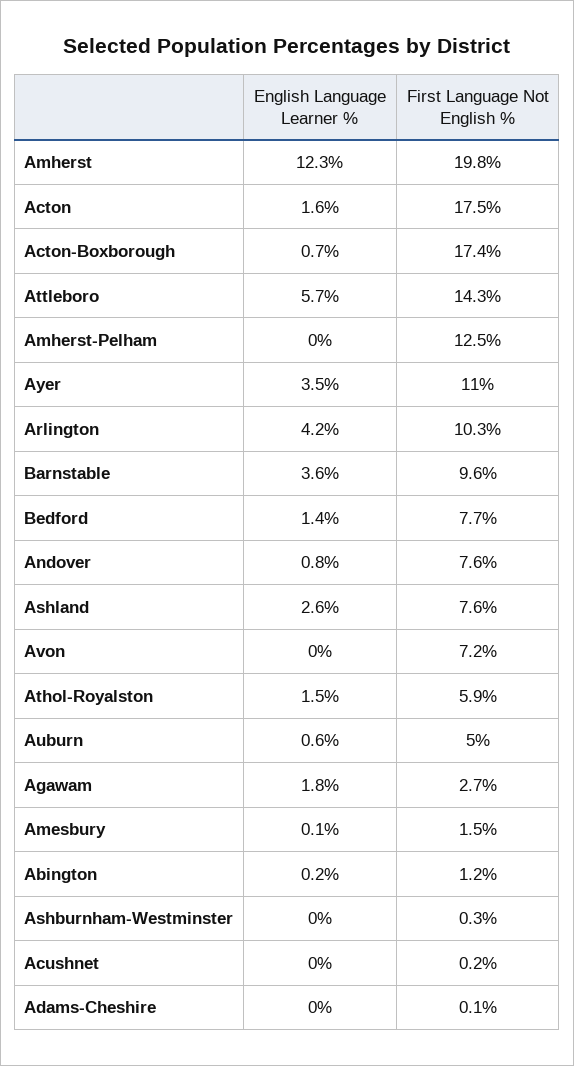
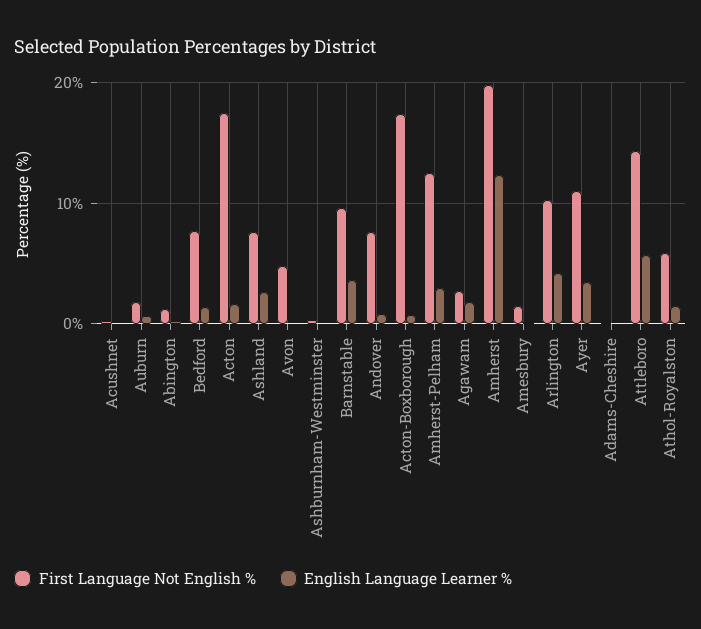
  {
    "English Language Learner %": {
      "Amherst": 12.3,
      "Acton": 1.6,
      "Acton-Boxborough": 0.7,
      "Attleboro": 5.7,
-     "Amherst-Pelham": 0,
+     "Amherst-Pelham": 3,
      "Ayer": 3.5,
      "Arlington": 4.2,
      "Barnstable": 3.6,
      "Bedford": 1.4,
      "Andover": 0.8,
      "Ashland": 2.6,
      "Avon": 0,
      "Athol-Royalston": 1.5,
      "Auburn": 0.6,
      "Agawam": 1.8,
      "Amesbury": 0.1,
      "Abington": 0.2,
      "Ashburnham-Westminster": 0,
      "Acushnet": 0,
      "Adams-Cheshire": 0
    },
    "First Language Not English %": {
      "Amherst": 19.8,
      "Acton": 17.5,
      "Acton-Boxborough": 17.4,
      "Attleboro": 14.3,
      "Amherst-Pelham": 12.5,
      "Ayer": 11,
      "Arlington": 10.3,
      "Barnstable": 9.6,
      "Bedford": 7.7,
      "Andover": 7.6,
      "Ashland": 7.6,
-     "Avon": 7.2,
+     "Avon": 5,
      "Athol-Royalston": 5.9,
-     "Auburn": 5,
+     "Auburn": 2,
      "Agawam": 2.7,
      "Amesbury": 1.5,
      "Abington": 1.2,
      "Ashburnham-Westminster": 0.3,
      "Acushnet": 0.2,
      "Adams-Cheshire": 0.1
    }
  }

